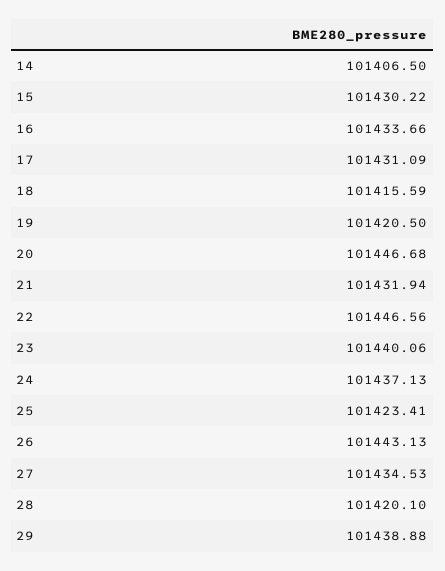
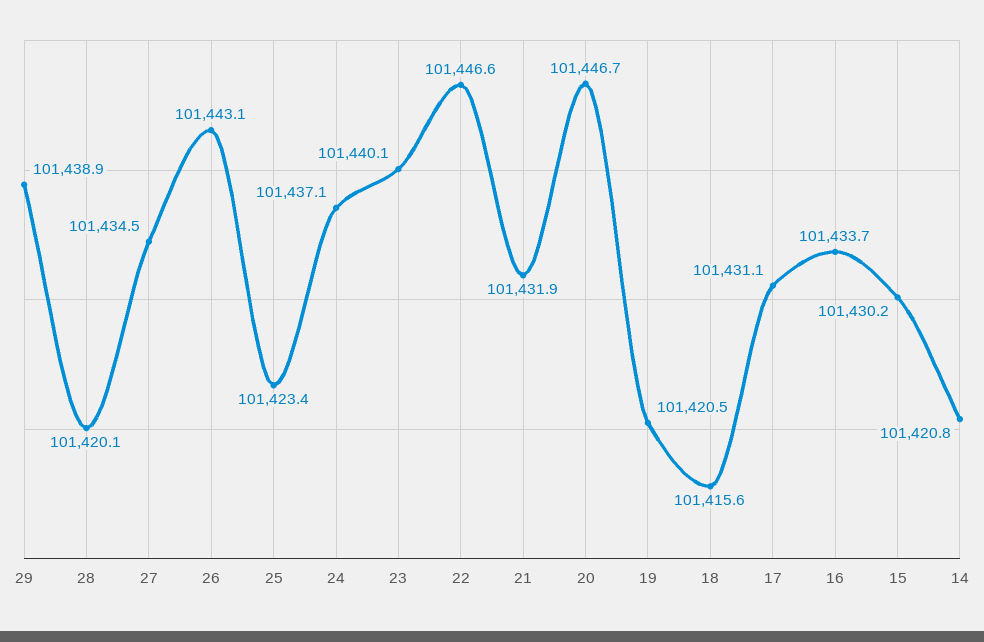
  {
-   "14": 101406.5,
+   "14": 101420.8,
    "15": 101430.22,
    "16": 101433.66,
    "17": 101431.09,
    "18": 101415.59,
    "19": 101420.5,
    "20": 101446.68,
    "21": 101431.94,
    "22": 101446.56,
    "23": 101440.06,
    "24": 101437.13,
    "25": 101423.41,
    "26": 101443.13,
    "27": 101434.53,
    "28": 101420.1,
    "29": 101438.88
  }

